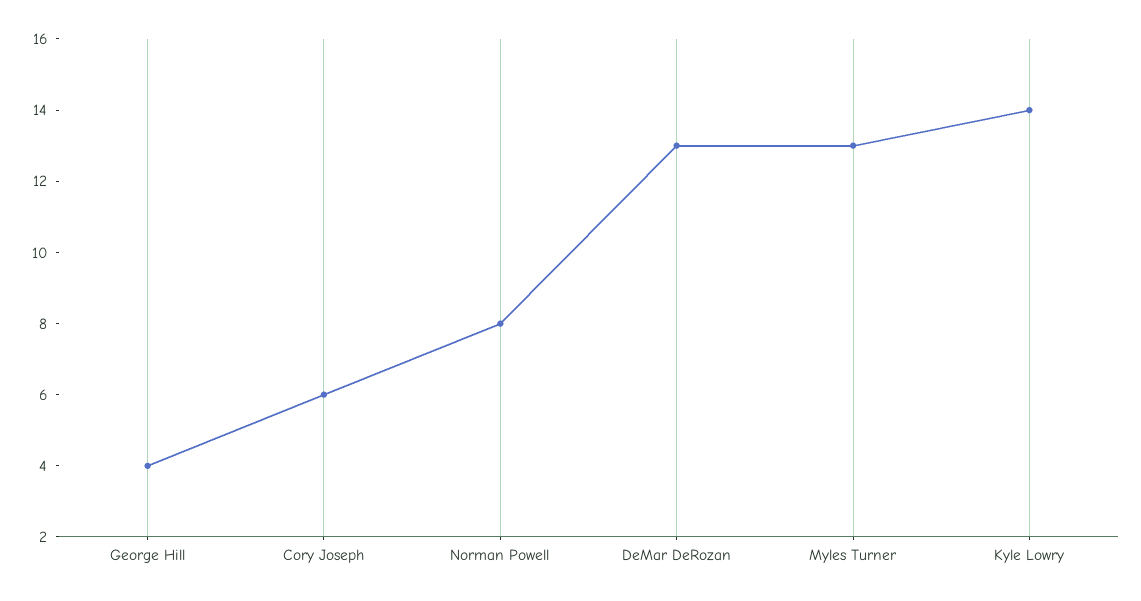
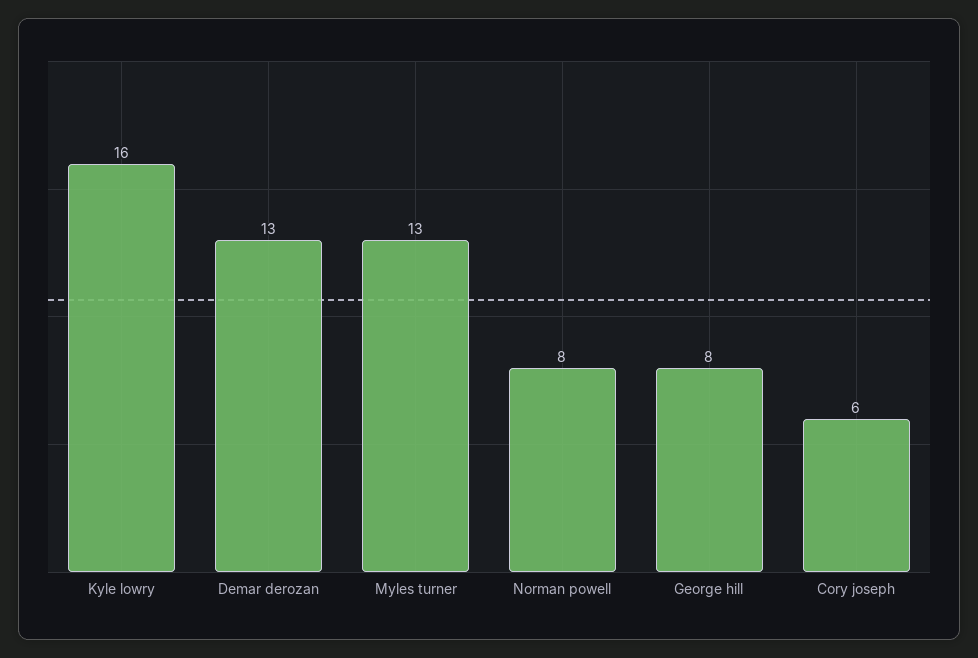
  {
-   "George Hill": 4,
+   "George Hill": 8,
    "Cory Joseph": 6,
    "Norman Powell": 8,
    "DeMar DeRozan": 13,
    "Myles Turner": 13,
-   "Kyle Lowry": 14
+   "Kyle Lowry": 16
  }

